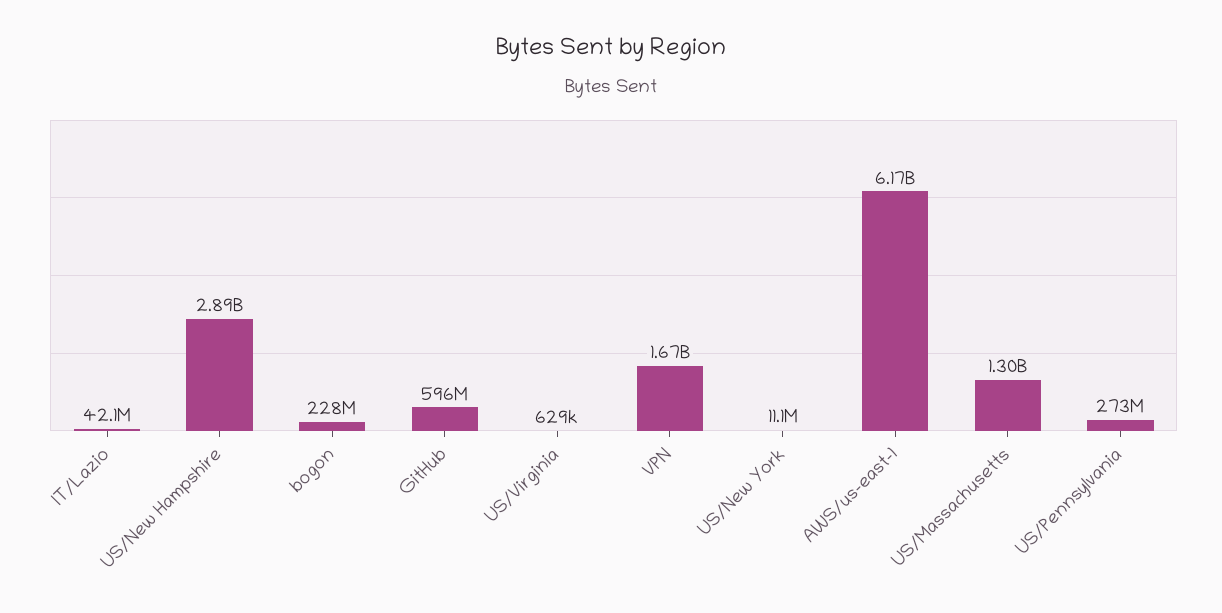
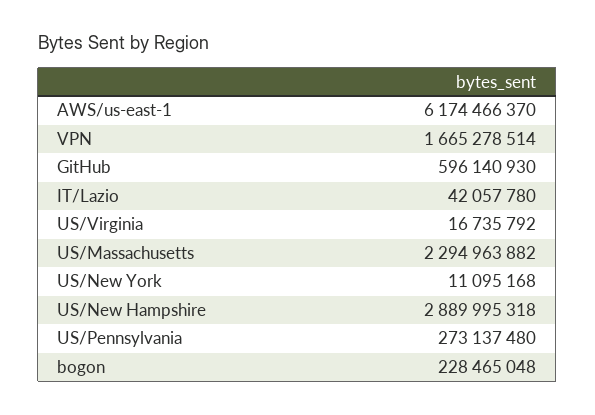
  {
    "IT/Lazio": 42057780,
    "US/New Hampshire": 2889995318,
    "bogon": 228465048,
    "GitHub": 596140930,
-   "US/Virginia": 629000,
+   "US/Virginia": 16735792,
    "VPN": 1665278514,
    "US/New York": 11095168,
    "AWS/us-east-1": 6174466370,
-   "US/Massachusetts": 1300000000,
+   "US/Massachusetts": 2294963882,
    "US/Pennsylvania": 273137480
  }

